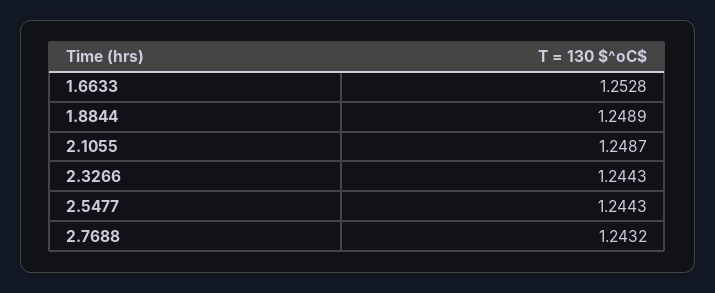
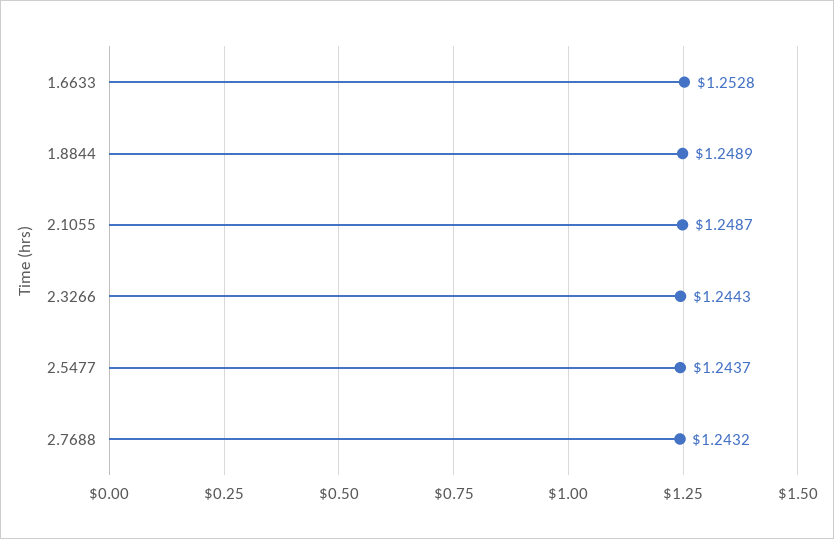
  {
    "1.6633": 1.2528,
    "1.8844": 1.2489,
    "2.1055": 1.2487,
    "2.3266": 1.2443,
-   "2.5477": 1.2443,
+   "2.5477": 1.2437,
    "2.7688": 1.2432
  }

